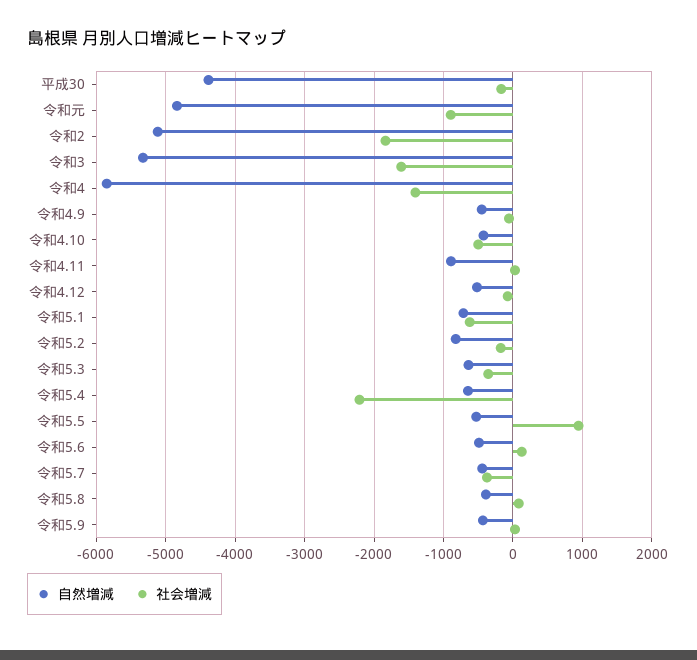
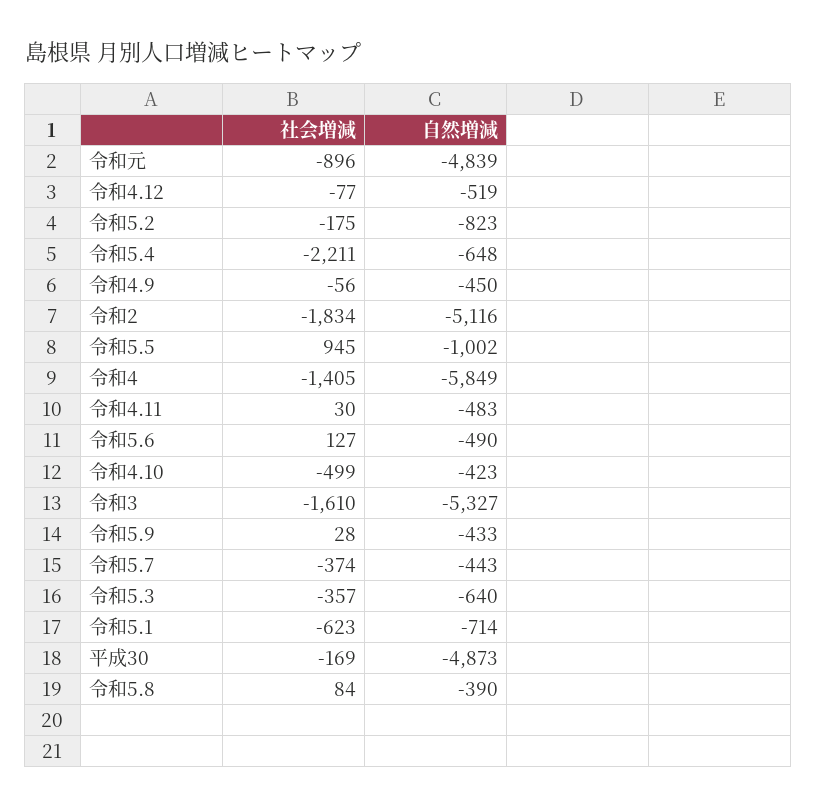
  {
    "自然増減": {
-     "平成30": -4400,
+     "平成30": -4873,
      "令和元": -4839,
      "令和2": -5116,
      "令和3": -5327,
      "令和4": -5849,
      "令和4.9": -450,
      "令和4.10": -423,
-     "令和4.11": -900,
+     "令和4.11": -483,
      "令和4.12": -519,
      "令和5.1": -714,
      "令和5.2": -823,
      "令和5.3": -640,
      "令和5.4": -648,
-     "令和5.5": -500,
+     "令和5.5": -1002,
      "令和5.6": -490,
      "令和5.7": -443,
      "令和5.8": -390,
      "令和5.9": -433
    },
    "社会増減": {
      "平成30": -169,
      "令和元": -896,
      "令和2": -1834,
      "令和3": -1610,
      "令和4": -1405,
      "令和4.9": -56,
      "令和4.10": -499,
      "令和4.11": 30,
      "令和4.12": -77,
      "令和5.1": -623,
      "令和5.2": -175,
      "令和5.3": -357,
      "令和5.4": -2211,
      "令和5.5": 945,
      "令和5.6": 127,
      "令和5.7": -374,
      "令和5.8": 84,
      "令和5.9": 28
    }
  }

